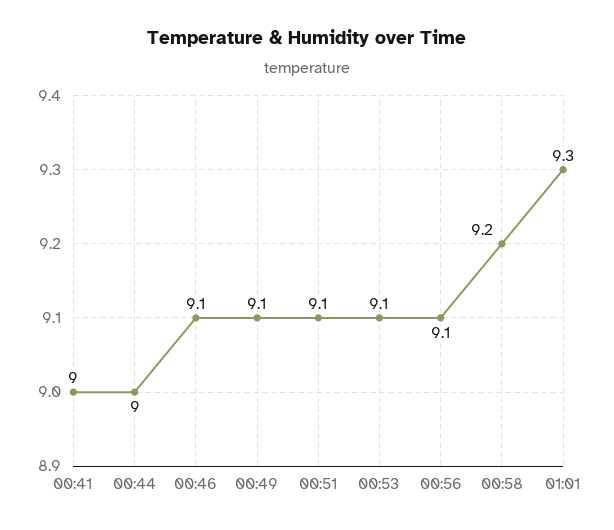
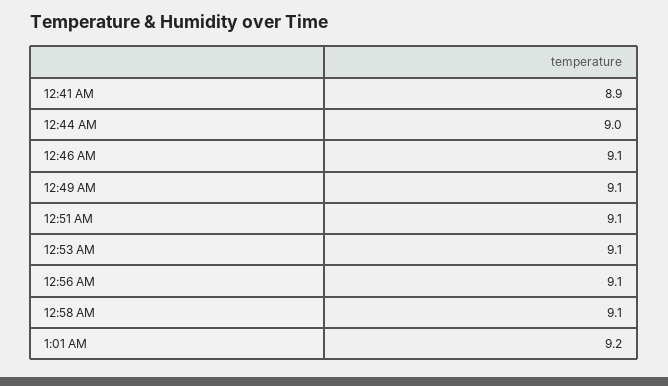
  {
-   "00:41": 9,
+   "00:41": 8.9,
    "00:44": 9,
    "00:46": 9.1,
    "00:49": 9.1,
    "00:51": 9.1,
    "00:53": 9.1,
    "00:56": 9.1,
-   "00:58": 9.2,
+   "00:58": 9.1,
-   "01:01": 9.3
+   "01:01": 9.2
  }

